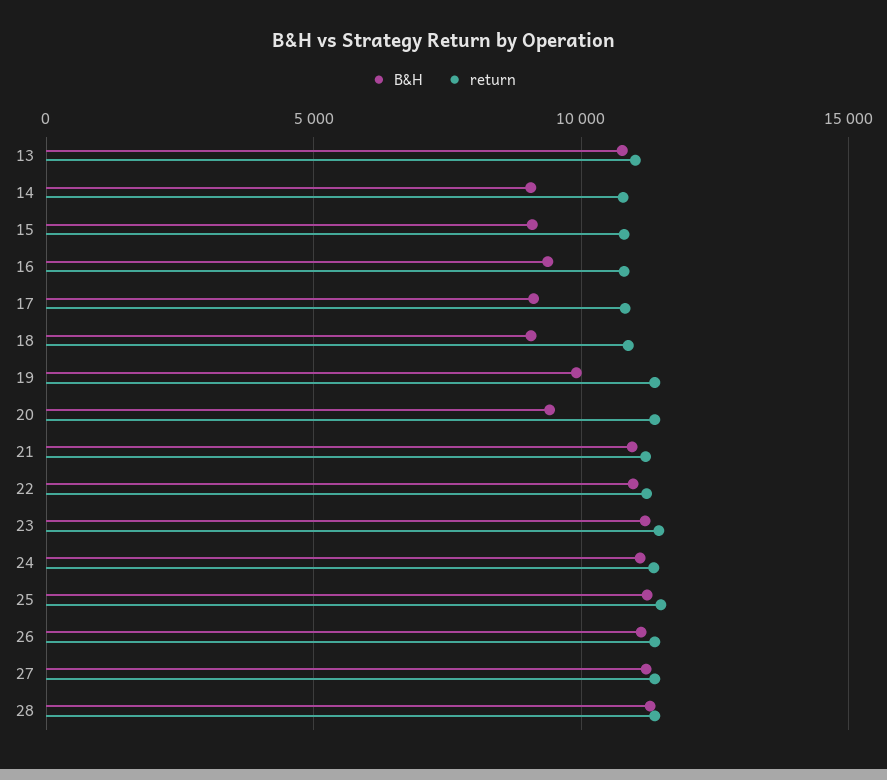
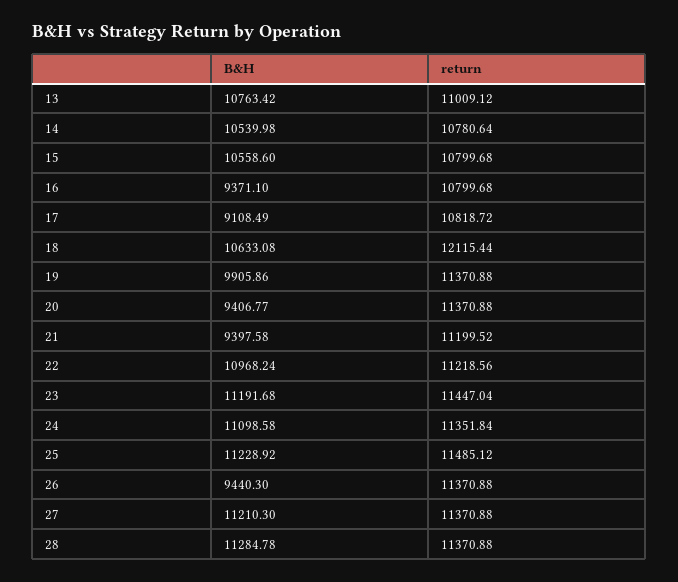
  {
    "B&H": {
      "13": 10763.42,
-     "14": 9000,
+     "14": 10539.98,
-     "15": 9000,
+     "15": 10558.6,
      "16": 9371.1,
      "17": 9108.49,
-     "18": 9000,
+     "18": 10633.08,
      "19": 9905.86,
      "20": 9406.77,
-     "21": 11000,
+     "21": 9397.58,
      "22": 10968.24,
      "23": 11191.68,
      "24": 11098.58,
      "25": 11228.92,
-     "26": 11000,
+     "26": 9440.3,
      "27": 11210.3,
      "28": 11284.78
    },
    "return": {
      "13": 11009.12,
      "14": 10780.64,
      "15": 10799.68,
      "16": 10799.68,
      "17": 10818.72,
-     "18": 11000,
+     "18": 12115.44,
      "19": 11370.88,
      "20": 11370.88,
      "21": 11199.52,
      "22": 11218.56,
      "23": 11447.04,
      "24": 11351.84,
      "25": 11485.12,
      "26": 11370.88,
      "27": 11370.88,
      "28": 11370.88
    }
  }

